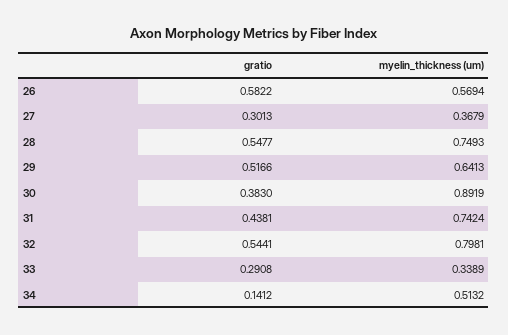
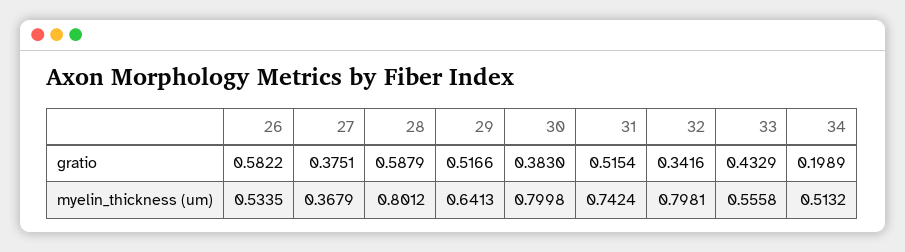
  {
    "gratio": {
      "26": 0.5822,
-     "27": 0.3013,
+     "27": 0.3751,
-     "28": 0.5477,
+     "28": 0.5879,
      "29": 0.5166,
      "30": 0.383,
-     "31": 0.4381,
+     "31": 0.5154,
-     "32": 0.5441,
+     "32": 0.3416,
-     "33": 0.2908,
+     "33": 0.4329,
-     "34": 0.1412
+     "34": 0.1989
    },
    "myelin_thickness (um)": {
-     "26": 0.5694,
+     "26": 0.5335,
      "27": 0.3679,
-     "28": 0.7493,
+     "28": 0.8012,
      "29": 0.6413,
-     "30": 0.8919,
+     "30": 0.7998,
      "31": 0.7424,
      "32": 0.7981,
-     "33": 0.3389,
+     "33": 0.5558,
      "34": 0.5132
    }
  }

